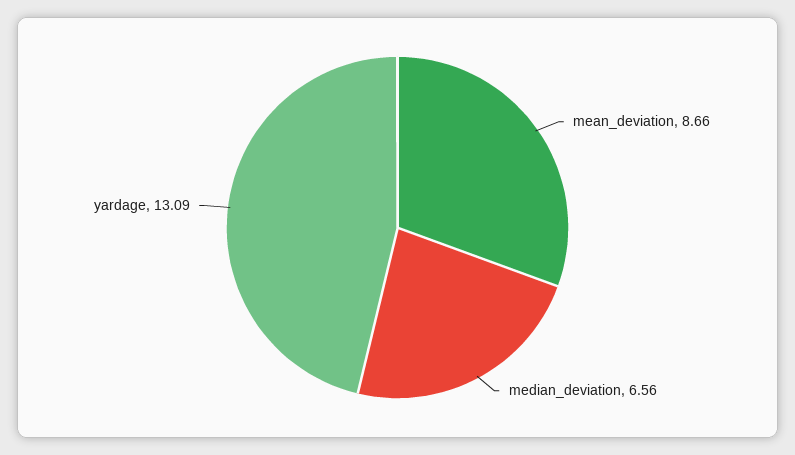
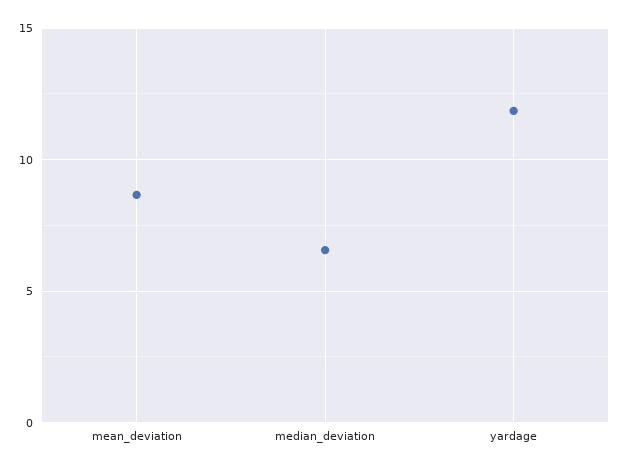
  {
    "mean_deviation": 8.66,
    "median_deviation": 6.56,
-   "yardage": 13.09
+   "yardage": 12
  }

